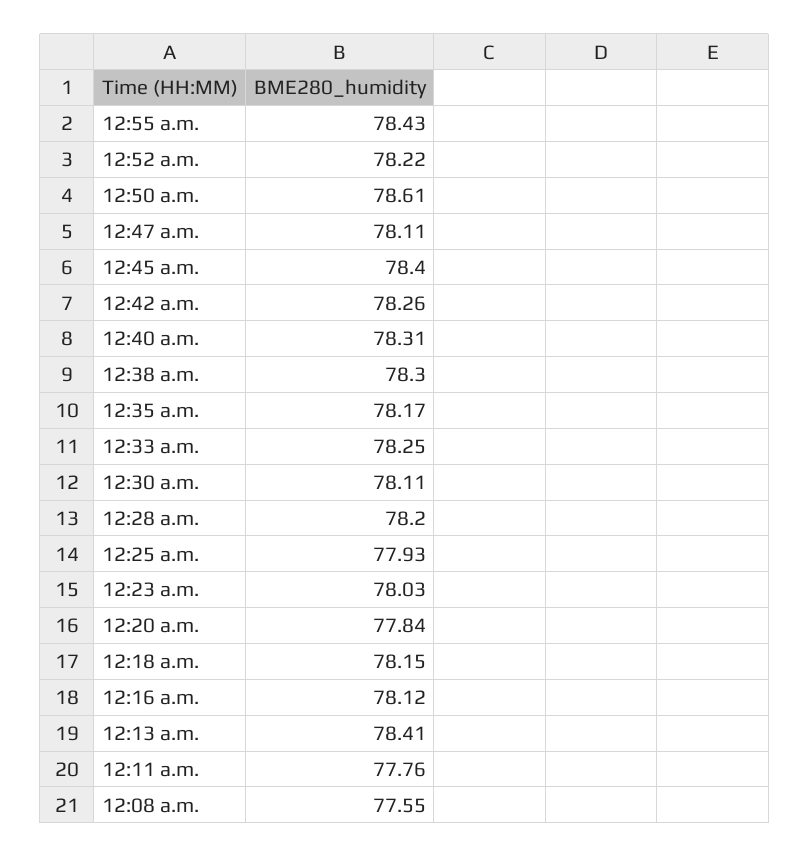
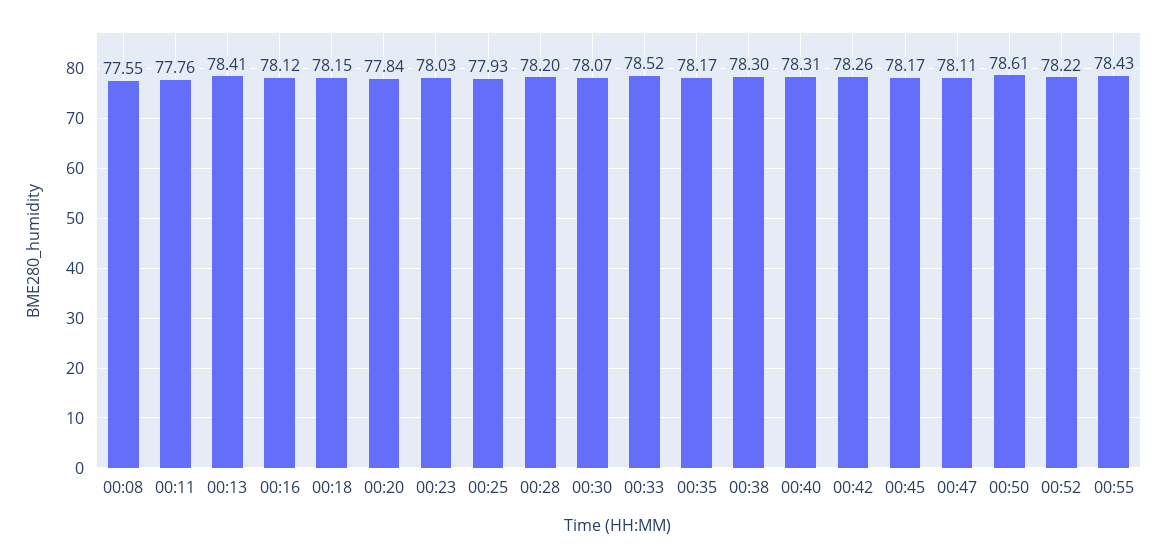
  {
    "12:55 a.m.": 78.43,
    "12:52 a.m.": 78.22,
    "12:50 a.m.": 78.61,
    "12:47 a.m.": 78.11,
-   "12:45 a.m.": 78.4,
+   "12:45 a.m.": 78.17,
    "12:42 a.m.": 78.26,
    "12:40 a.m.": 78.31,
    "12:38 a.m.": 78.3,
    "12:35 a.m.": 78.17,
-   "12:33 a.m.": 78.25,
+   "12:33 a.m.": 78.52,
-   "12:30 a.m.": 78.11,
+   "12:30 a.m.": 78.07,
    "12:28 a.m.": 78.2,
    "12:25 a.m.": 77.93,
    "12:23 a.m.": 78.03,
    "12:20 a.m.": 77.84,
    "12:18 a.m.": 78.15,
    "12:16 a.m.": 78.12,
    "12:13 a.m.": 78.41,
    "12:11 a.m.": 77.76,
    "12:08 a.m.": 77.55
  }

